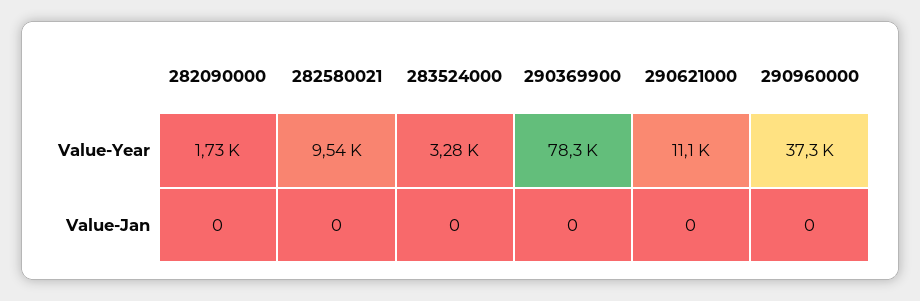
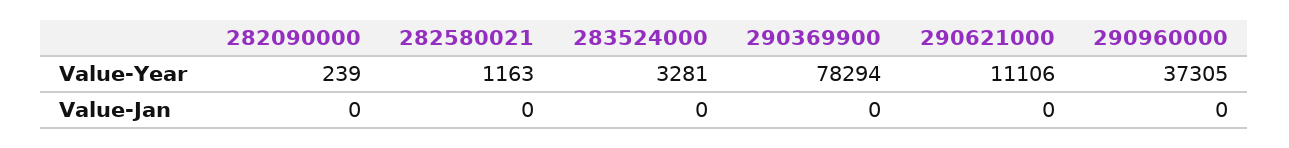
  {
    "282090000": {
-     "Value-Year": 1730,
+     "Value-Year": 239,
      "Value-Jan": 0
    },
    "282580021": {
-     "Value-Year": 9540,
+     "Value-Year": 1163,
      "Value-Jan": 0
    },
    "283524000": {
      "Value-Year": 3281,
      "Value-Jan": 0
    },
    "290369900": {
      "Value-Year": 78294,
      "Value-Jan": 0
    },
    "290621000": {
      "Value-Year": 11106,
      "Value-Jan": 0
    },
    "290960000": {
      "Value-Year": 37305,
      "Value-Jan": 0
    }
  }

